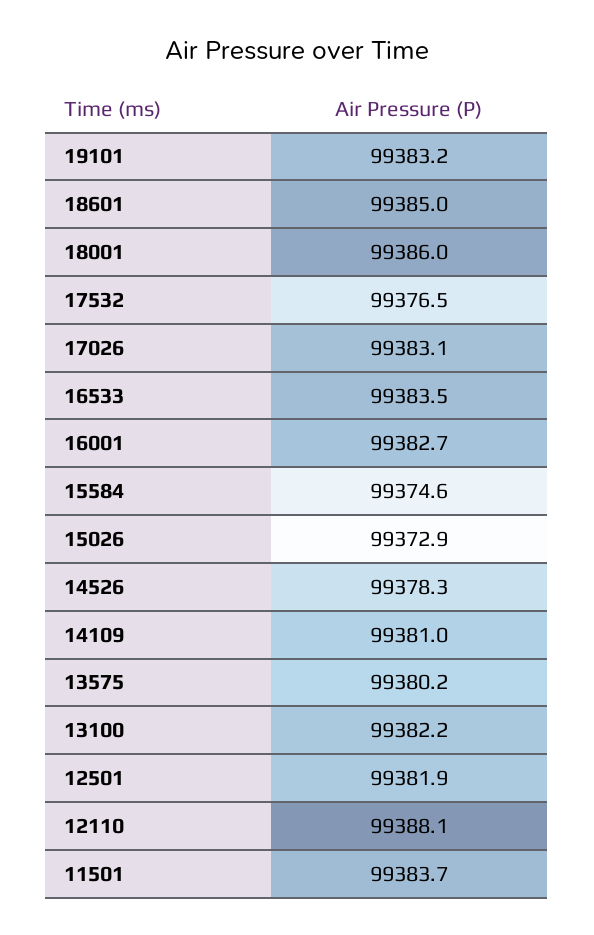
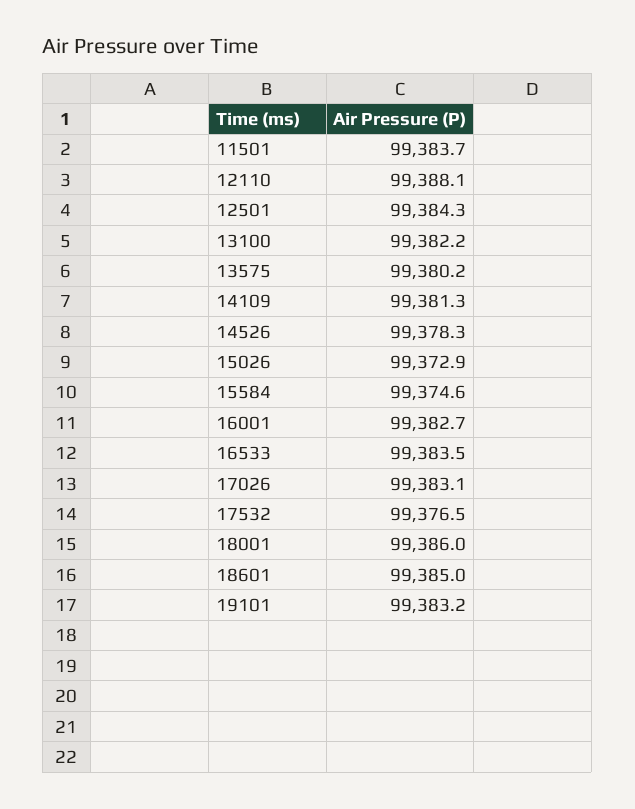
  {
    "19101": 99383.2,
    "18601": 99385,
    "18001": 99386,
    "17532": 99376.5,
    "17026": 99383.1,
    "16533": 99383.5,
    "16001": 99382.7,
    "15584": 99374.6,
    "15026": 99372.9,
    "14526": 99378.3,
-   "14109": 99381,
+   "14109": 99381.3,
    "13575": 99380.2,
    "13100": 99382.2,
-   "12501": 99381.9,
+   "12501": 99384.3,
    "12110": 99388.1,
    "11501": 99383.7
  }

